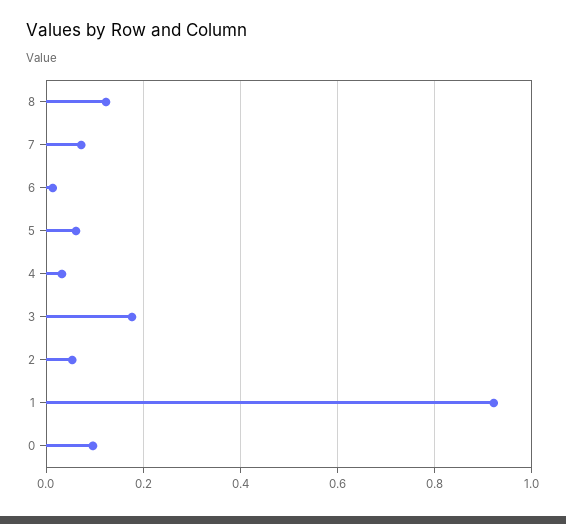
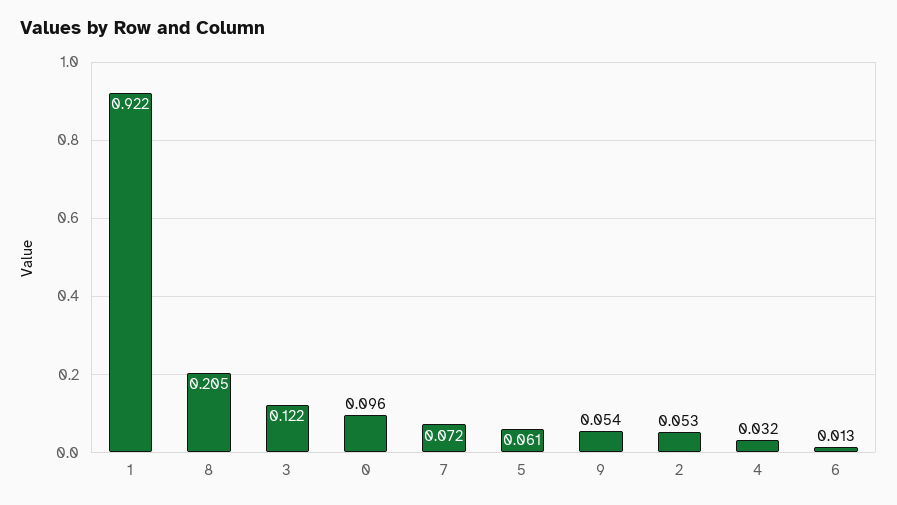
  {
-   "8": 0.12,
+   "8": 0.205,
    "7": 0.072,
    "6": 0.013,
    "5": 0.061,
    "4": 0.032,
-   "3": 0.18,
+   "3": 0.122,
    "2": 0.053,
    "1": 0.922,
-   "0": 0.096
+   "0": 0.096,
+   "9": 0.054
  }

